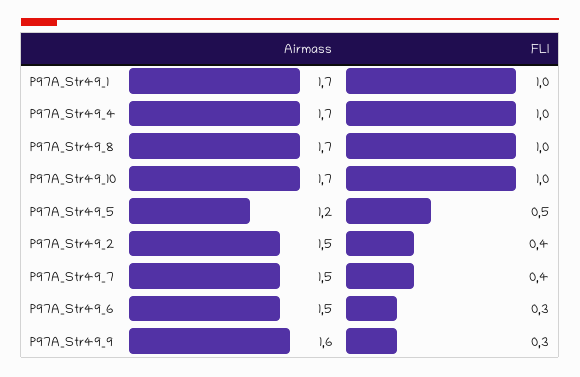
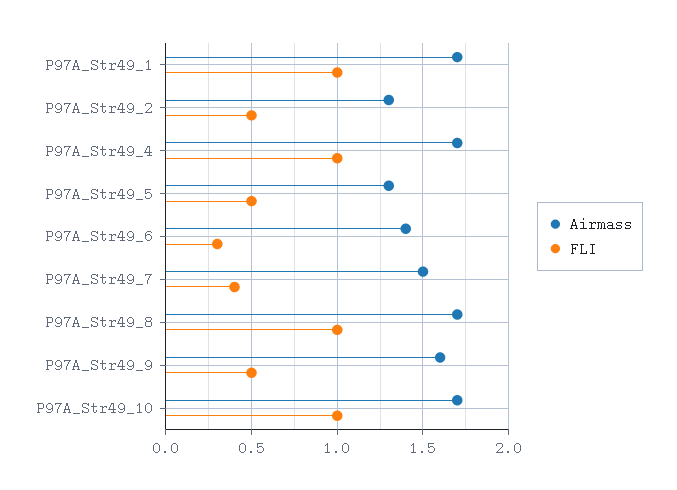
  {
    "Airmass": {
      "P97A_Str49_1": 1.7,
      "P97A_Str49_4": 1.7,
      "P97A_Str49_8": 1.7,
      "P97A_Str49_10": 1.7,
-     "P97A_Str49_5": 1.2,
+     "P97A_Str49_5": 1.3,
-     "P97A_Str49_2": 1.5,
+     "P97A_Str49_2": 1.3,
      "P97A_Str49_7": 1.5,
-     "P97A_Str49_6": 1.5,
+     "P97A_Str49_6": 1.4,
      "P97A_Str49_9": 1.6
    },
    "FLI": {
      "P97A_Str49_1": 1,
      "P97A_Str49_4": 1,
      "P97A_Str49_8": 1,
      "P97A_Str49_10": 1,
      "P97A_Str49_5": 0.5,
-     "P97A_Str49_2": 0.4,
+     "P97A_Str49_2": 0.5,
      "P97A_Str49_7": 0.4,
      "P97A_Str49_6": 0.3,
-     "P97A_Str49_9": 0.3
+     "P97A_Str49_9": 0.5
    }
  }

